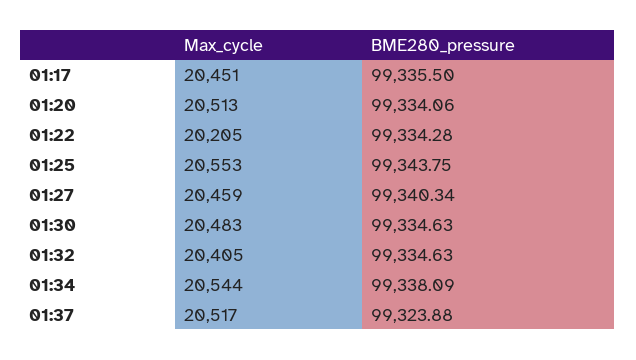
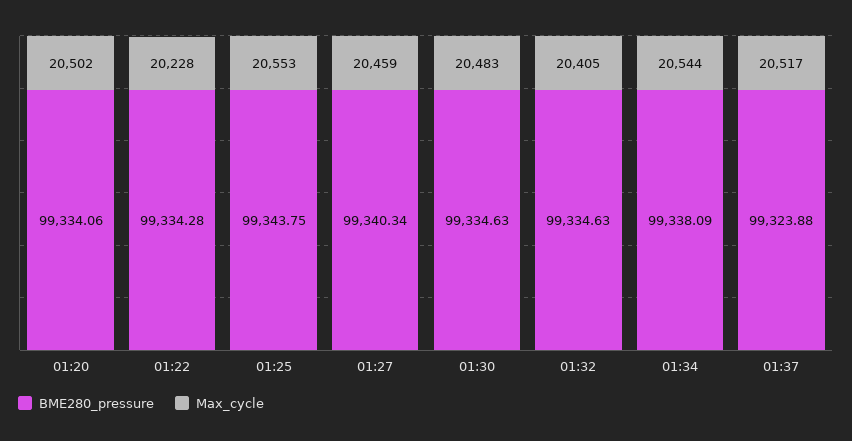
  {
    "Max_cycle": {
-     "01:17": 20451,
-     "01:20": 20513,
+     "01:20": 20502,
-     "01:22": 20205,
+     "01:22": 20228,
      "01:25": 20553,
      "01:27": 20459,
      "01:30": 20483,
      "01:32": 20405,
      "01:34": 20544,
      "01:37": 20517
    },
    "BME280_pressure": {
-     "01:17": 99335.5,
      "01:20": 99334.06,
      "01:22": 99334.28,
      "01:25": 99343.75,
      "01:27": 99340.34,
      "01:30": 99334.63,
      "01:32": 99334.63,
      "01:34": 99338.09,
      "01:37": 99323.88
    }
  }

